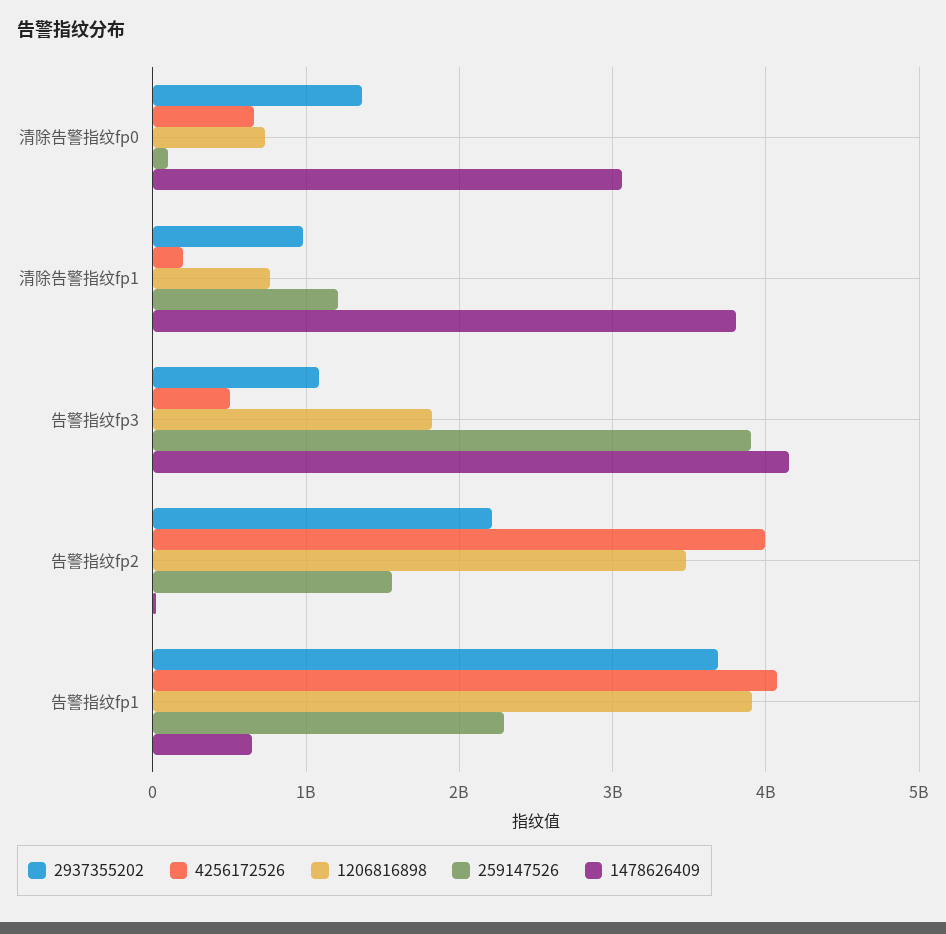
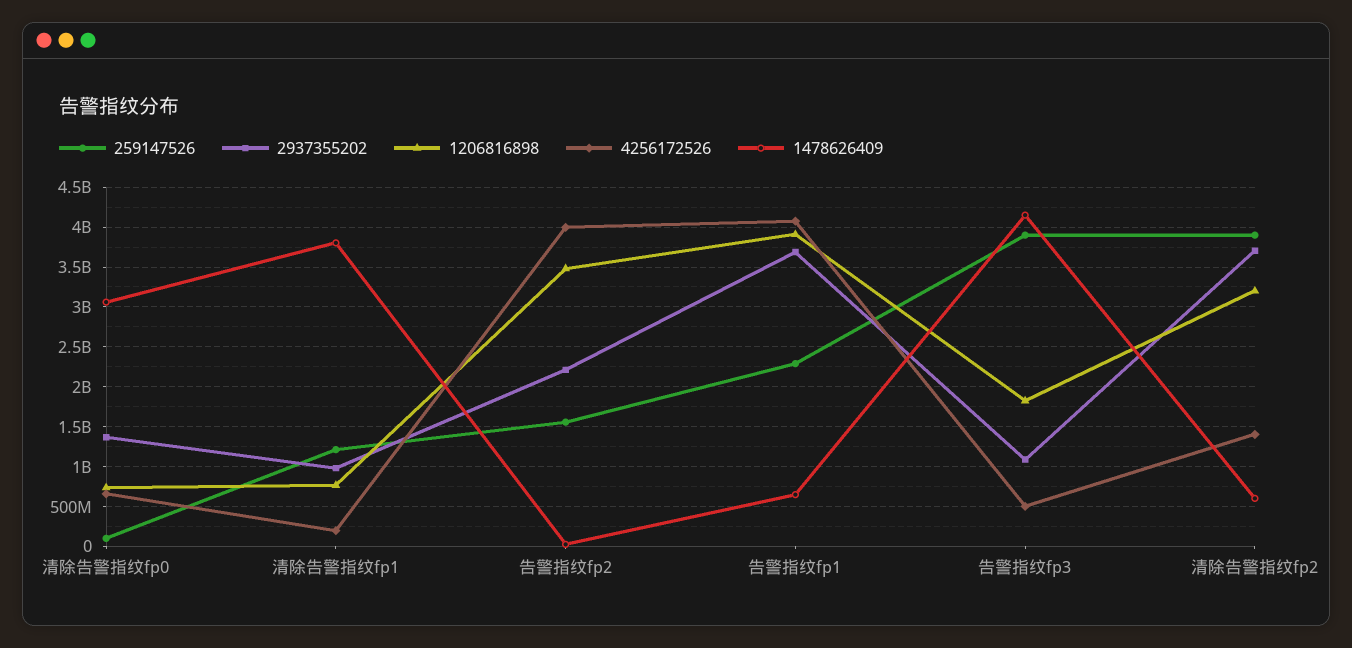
  {
    "2937355202": {
      "清除告警指纹fp0": 1400000000,
      "清除告警指纹fp1": 1000000000,
      "告警指纹fp3": 1100000000,
      "告警指纹fp2": 2200000000,
-     "告警指纹fp1": 3700000000
+     "告警指纹fp1": 3700000000,
+     "清除告警指纹fp2": 3700000000
    },
    "4256172526": {
      "清除告警指纹fp0": 700000000,
      "清除告警指纹fp1": 200000000,
      "告警指纹fp3": 500000000,
      "告警指纹fp2": 4000000000,
-     "告警指纹fp1": 4100000000
+     "告警指纹fp1": 4100000000,
+     "清除告警指纹fp2": 1400000000
    },
    "1206816898": {
      "清除告警指纹fp0": 700000000,
      "清除告警指纹fp1": 800000000,
      "告警指纹fp3": 1800000000,
      "告警指纹fp2": 3500000000,
-     "告警指纹fp1": 3900000000
+     "告警指纹fp1": 3900000000,
+     "清除告警指纹fp2": 3200000000
    },
    "259147526": {
      "清除告警指纹fp0": 100000000,
      "清除告警指纹fp1": 1200000000,
      "告警指纹fp3": 3900000000,
      "告警指纹fp2": 1600000000,
-     "告警指纹fp1": 2300000000
+     "告警指纹fp1": 2300000000,
+     "清除告警指纹fp2": 3900000000
    },
    "1478626409": {
      "清除告警指纹fp0": 3100000000,
      "清除告警指纹fp1": 3800000000,
      "告警指纹fp3": 4100000000,
      "告警指纹fp2": 0,
-     "告警指纹fp1": 600000000
+     "告警指纹fp1": 600000000,
+     "清除告警指纹fp2": 600000000
    }
  }

